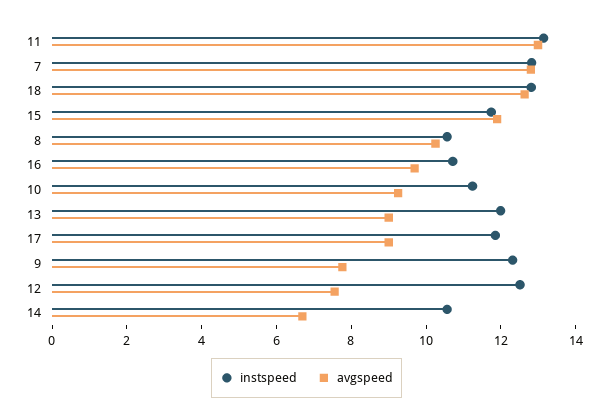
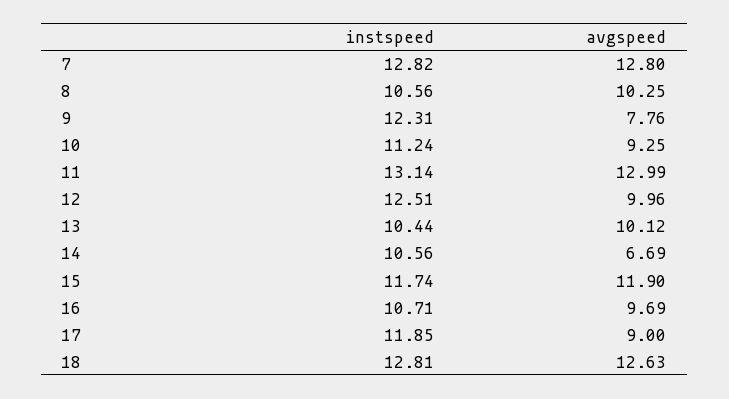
  {
    "instspeed": {
      "11": 13.14,
      "7": 12.82,
      "18": 12.81,
      "15": 11.74,
      "8": 10.56,
      "16": 10.71,
      "10": 11.24,
-     "13": 12,
+     "13": 10.44,
      "17": 11.85,
      "9": 12.31,
      "12": 12.51,
      "14": 10.56
    },
    "avgspeed": {
      "11": 12.99,
      "7": 12.8,
      "18": 12.63,
      "15": 11.9,
      "8": 10.25,
      "16": 9.69,
      "10": 9.25,
-     "13": 9,
+     "13": 10.12,
      "17": 9,
      "9": 7.76,
-     "12": 7.5,
+     "12": 9.96,
      "14": 6.69
    }
  }

